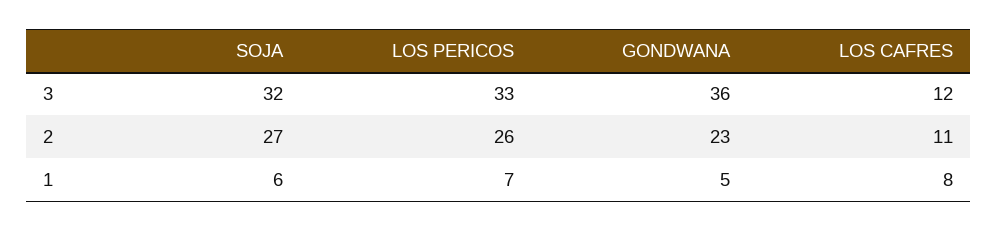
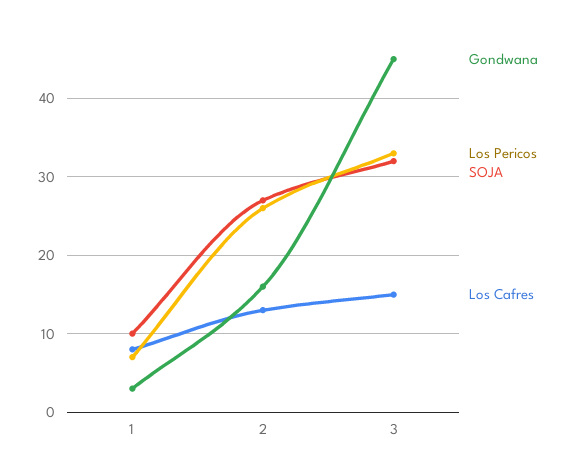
  {
    "SOJA": {
      "3": 32,
      "2": 27,
-     "1": 6
+     "1": 10
    },
    "LOS PERICOS": {
      "3": 33,
      "2": 26,
      "1": 7
    },
    "GONDWANA": {
-     "3": 36,
+     "3": 45,
-     "2": 23,
+     "2": 16,
-     "1": 5
+     "1": 3
    },
    "LOS CAFRES": {
-     "3": 12,
+     "3": 15,
-     "2": 11,
+     "2": 13,
      "1": 8
    }
  }

